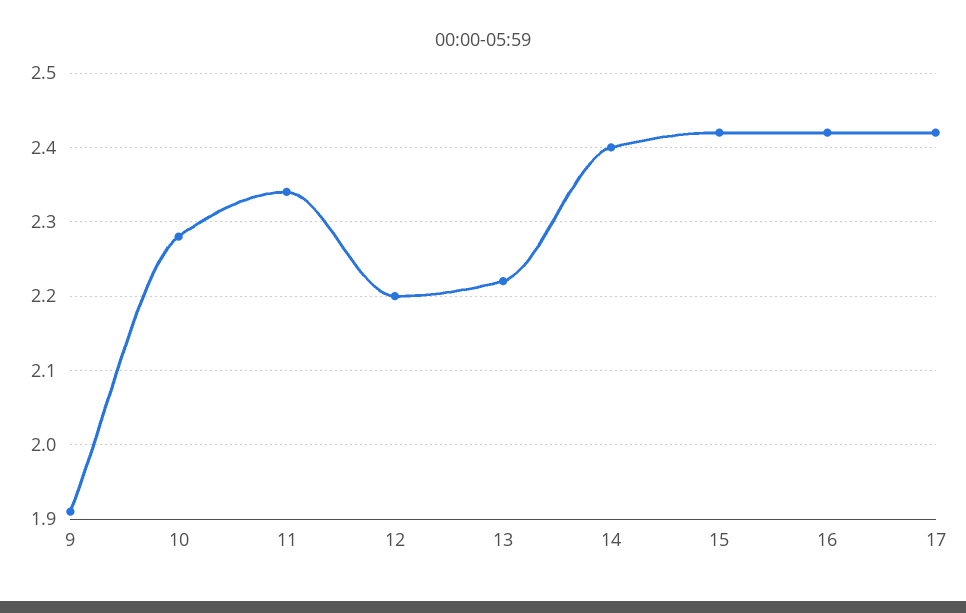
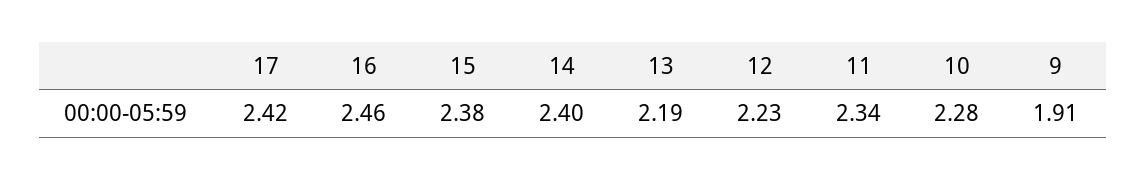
  {
    "9": 1.91,
    "10": 2.28,
    "11": 2.34,
-   "12": 2.2,
+   "12": 2.23,
-   "13": 2.22,
+   "13": 2.19,
    "14": 2.4,
-   "15": 2.42,
+   "15": 2.38,
-   "16": 2.42,
+   "16": 2.46,
    "17": 2.42
  }

